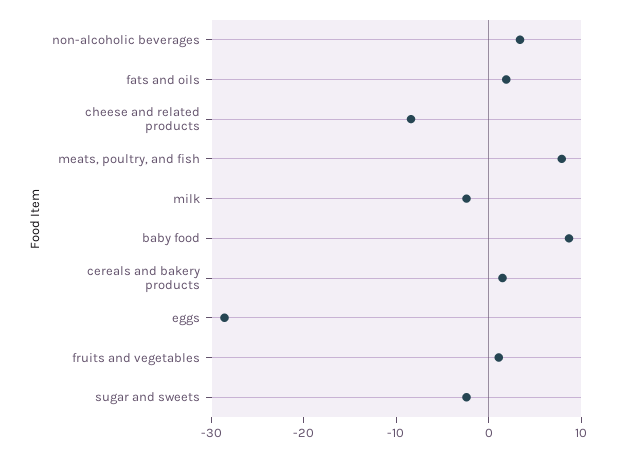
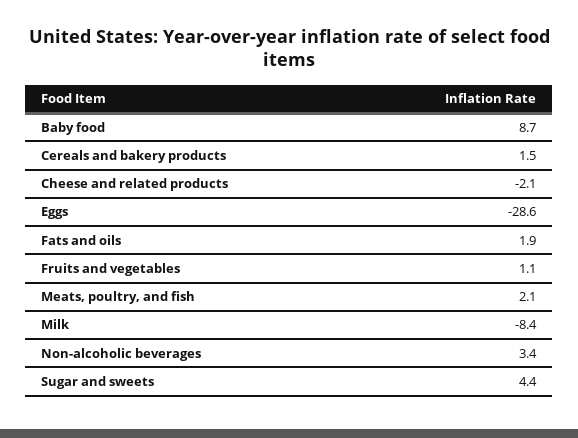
  {
    "non-alcoholic beverages": 3.4,
    "fats and oils": 1.9,
-   "cheese and related products": -8,
+   "cheese and related products": -2.1,
-   "meats, poultry, and fish": 8,
+   "meats, poultry, and fish": 2.1,
-   "milk": -2,
+   "milk": -8.4,
    "baby food": 8.7,
    "cereals and bakery products": 1.5,
    "eggs": -28.6,
    "fruits and vegetables": 1.1,
-   "sugar and sweets": -2
+   "sugar and sweets": 4.4
  }

